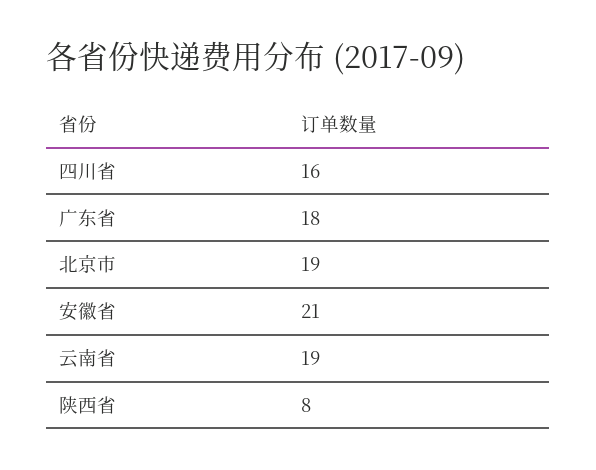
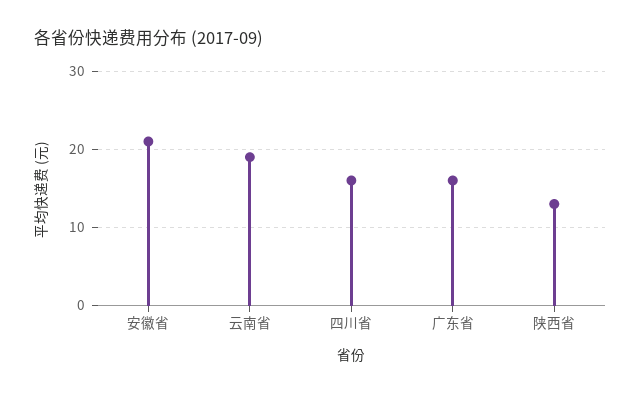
  {
    "四川省": 16,
-   "广东省": 18,
+   "广东省": 16,
-   "北京市": 19,
    "安徽省": 21,
    "云南省": 19,
-   "陕西省": 8
+   "陕西省": 13
  }

